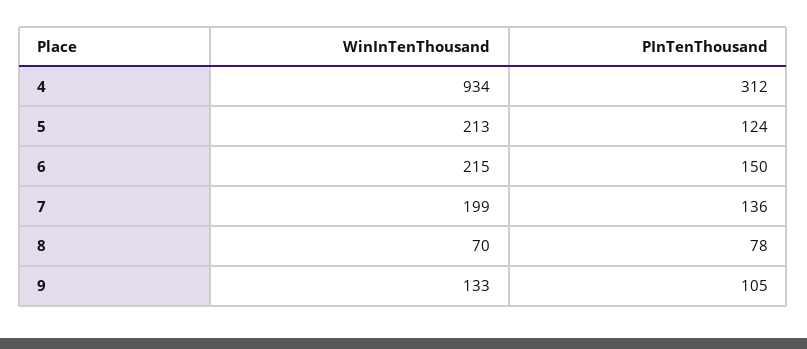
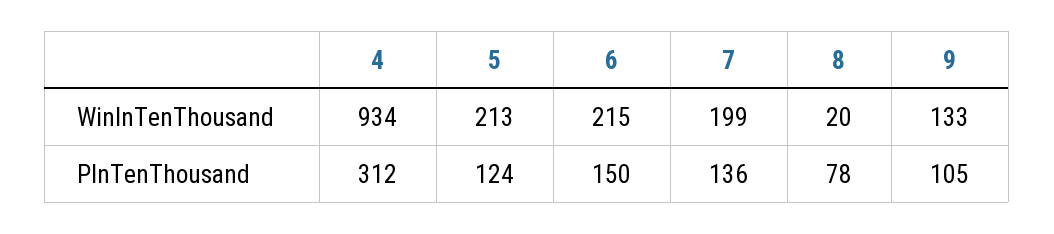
  {
    "WinInTenThousand": {
      "4": 934,
      "5": 213,
      "6": 215,
      "7": 199,
-     "8": 70,
+     "8": 20,
      "9": 133
    },
    "PInTenThousand": {
      "4": 312,
      "5": 124,
      "6": 150,
      "7": 136,
      "8": 78,
      "9": 105
    }
  }

